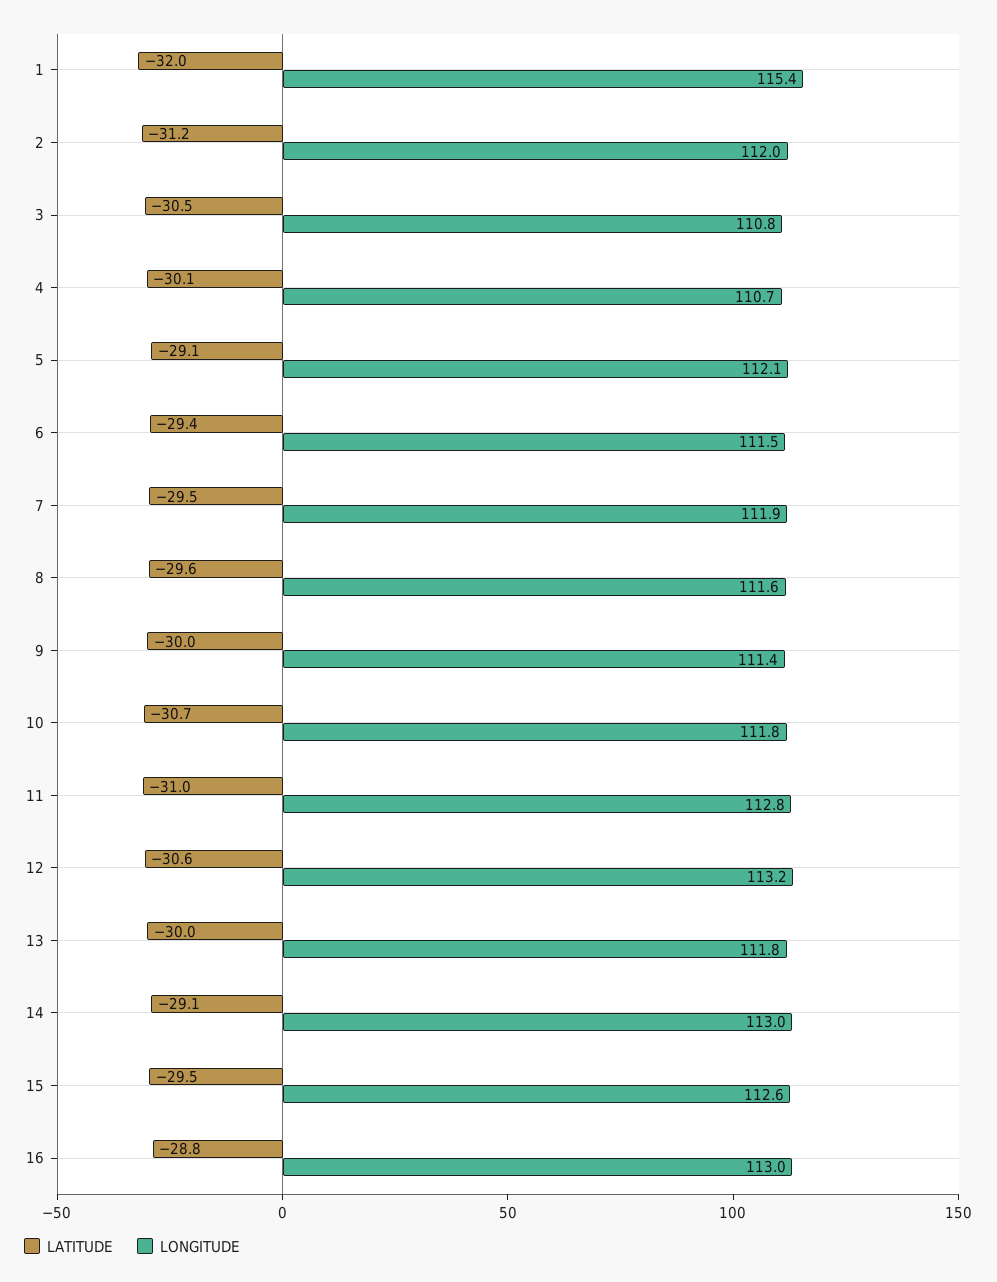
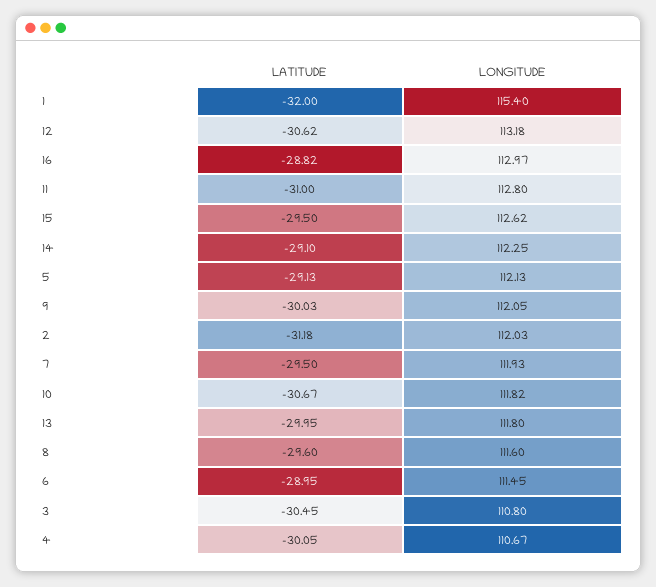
  {
    "LATITUDE": {
      "1": -32,
      "2": -31.18,
      "3": -30.45,
      "4": -30.05,
      "5": -29.13,
-     "6": -29.4,
+     "6": -28.95,
      "7": -29.5,
      "8": -29.6,
      "9": -30.03,
      "10": -30.67,
      "11": -31,
      "12": -30.62,
      "13": -29.95,
      "14": -29.1,
      "15": -29.5,
      "16": -28.82
    },
    "LONGITUDE": {
      "1": 115.4,
      "2": 112.03,
      "3": 110.8,
      "4": 110.67,
      "5": 112.13,
      "6": 111.45,
      "7": 111.93,
      "8": 111.6,
-     "9": 111.4,
+     "9": 112.05,
      "10": 111.82,
      "11": 112.8,
      "12": 113.18,
      "13": 111.8,
-     "14": 113,
+     "14": 112.25,
      "15": 112.62,
      "16": 112.97
    }
  }

